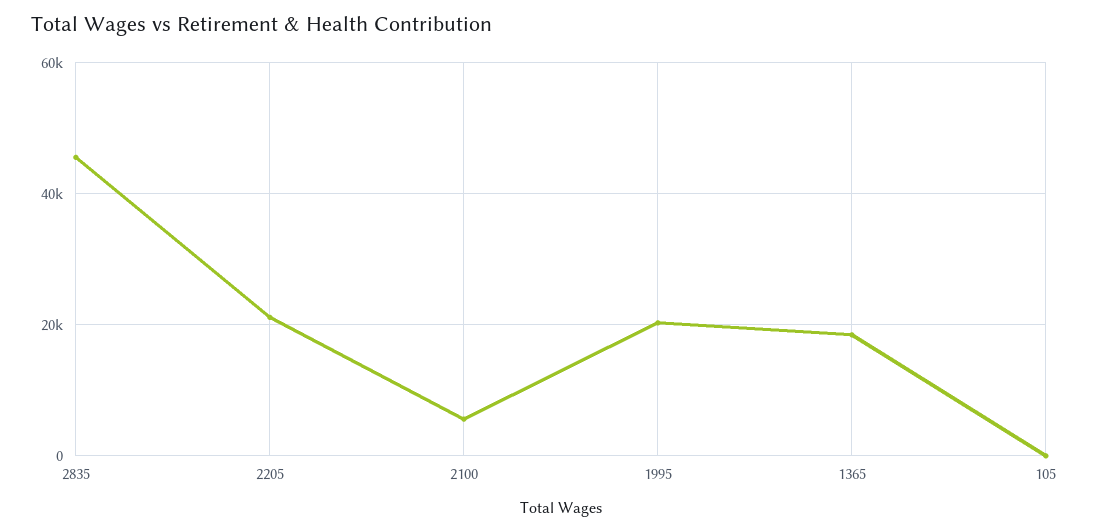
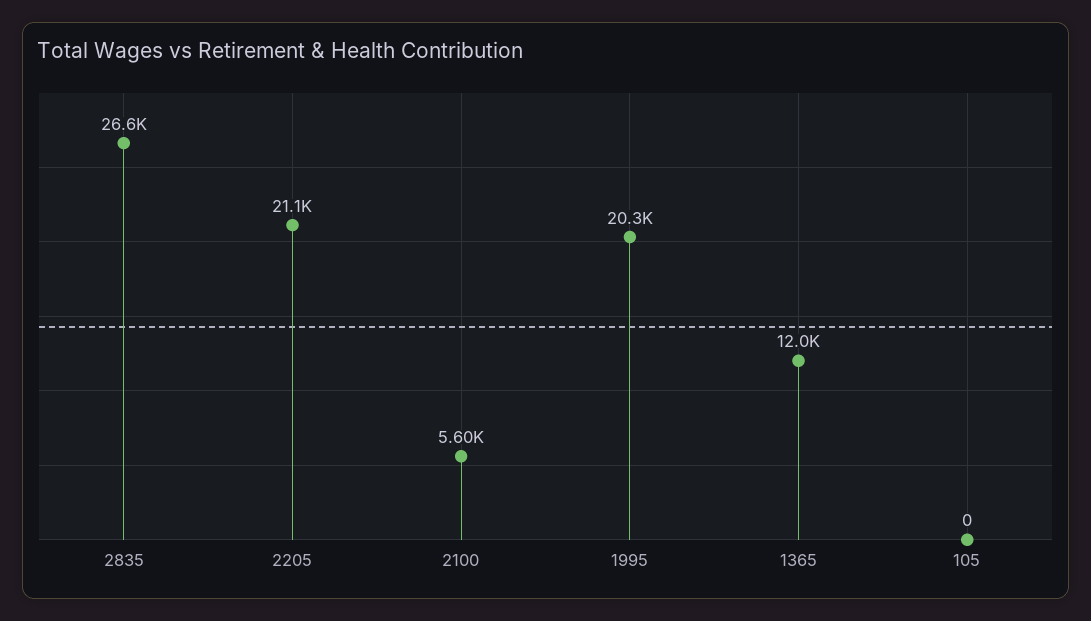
  {
-   "2835": 46000,
+   "2835": 26600,
    "2205": 21100,
    "2100": 5600,
    "1995": 20300,
-   "1365": 18000,
+   "1365": 12000,
    "105": 0
  }

